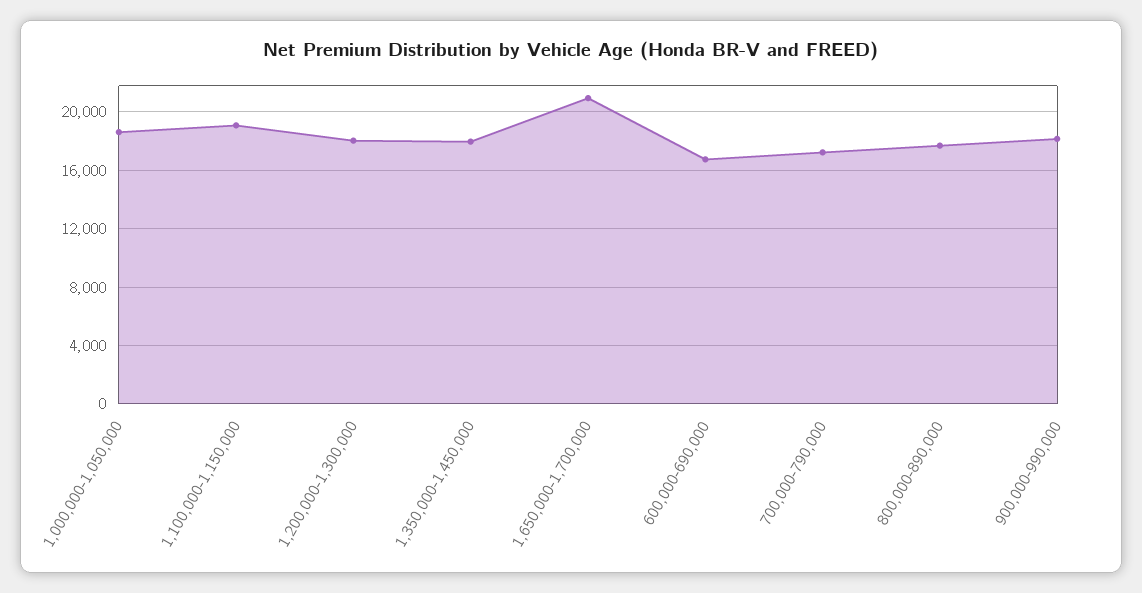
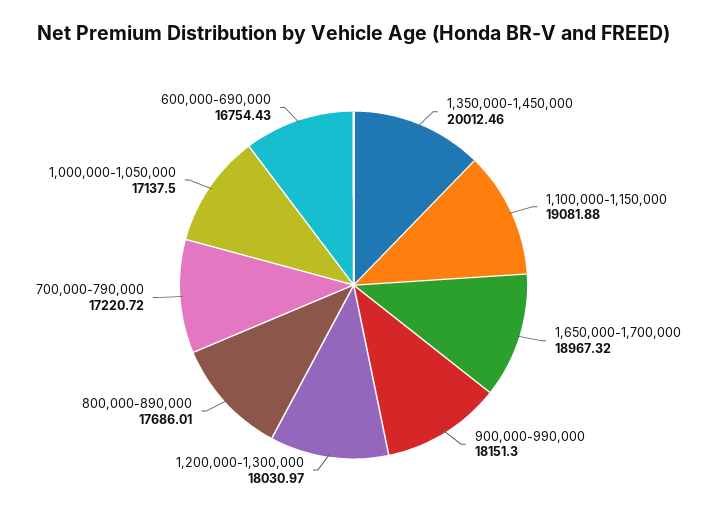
  {
-   "1,000,000-1,050,000": 18500,
+   "1,000,000-1,050,000": 17137.5,
    "1,100,000-1,150,000": 19081.88,
    "1,200,000-1,300,000": 18030.97,
-   "1,350,000-1,450,000": 18000,
+   "1,350,000-1,450,000": 20012.46,
-   "1,650,000-1,700,000": 21000,
+   "1,650,000-1,700,000": 18967.32,
    "600,000-690,000": 16754.43,
    "700,000-790,000": 17220.72,
    "800,000-890,000": 17686.01,
    "900,000-990,000": 18151.3
  }

